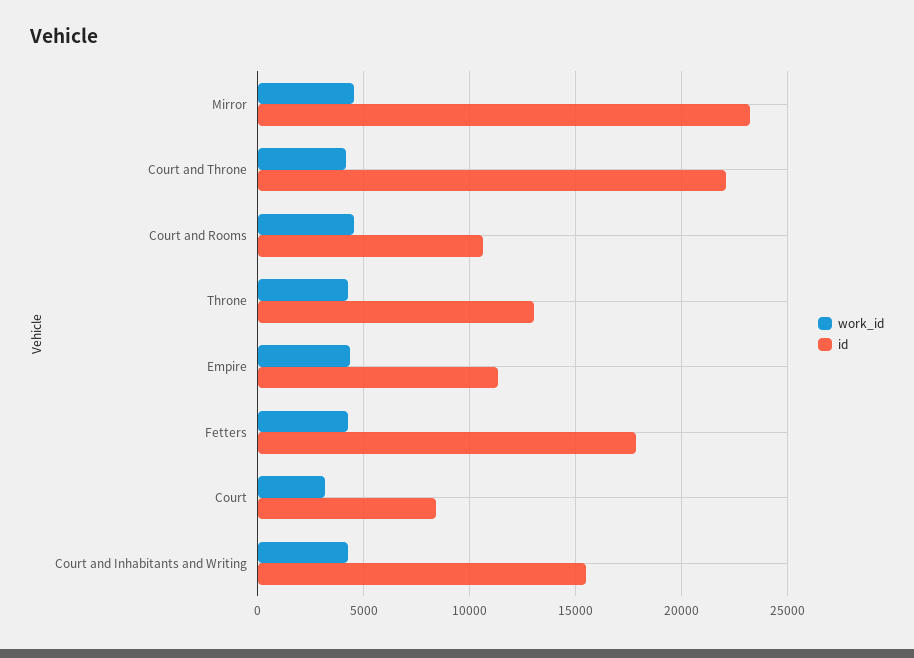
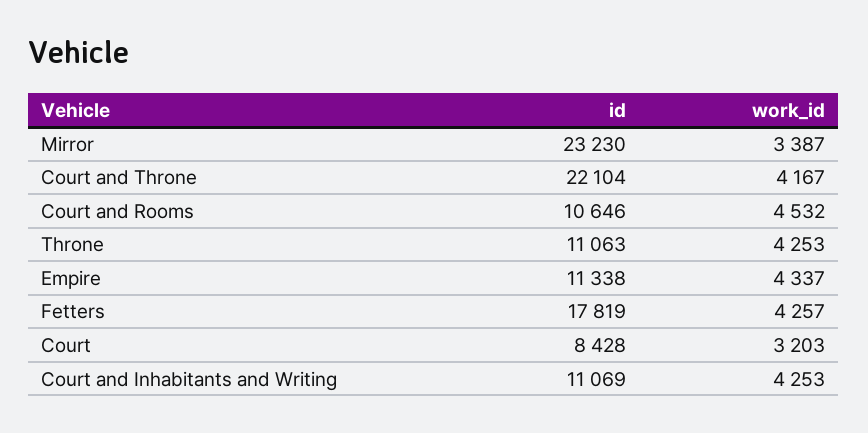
  {
    "work_id": {
-     "Mirror": 4500,
+     "Mirror": 3387,
      "Court and Throne": 4167,
      "Court and Rooms": 4532,
      "Throne": 4253,
      "Empire": 4337,
      "Fetters": 4257,
      "Court": 3203,
      "Court and Inhabitants and Writing": 4253
    },
    "id": {
      "Mirror": 23230,
      "Court and Throne": 22104,
      "Court and Rooms": 10646,
-     "Throne": 13000,
+     "Throne": 11063,
      "Empire": 11338,
      "Fetters": 17819,
      "Court": 8428,
-     "Court and Inhabitants and Writing": 15500
+     "Court and Inhabitants and Writing": 11069
    }
  }

